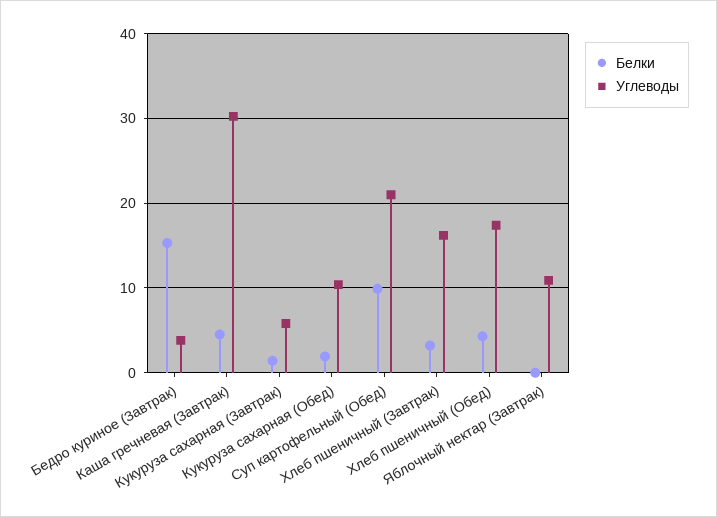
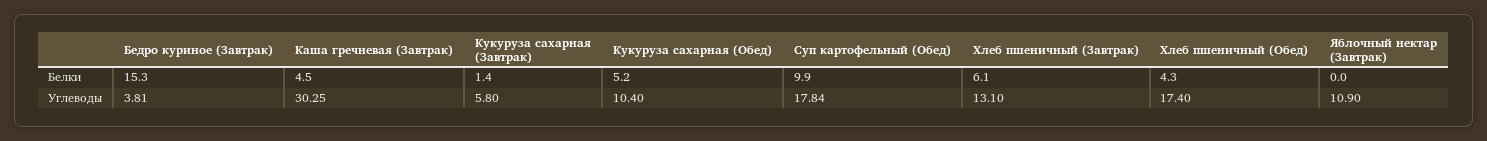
  {
    "Белки": {
      "Бедро куриное (Завтрак)": 15.3,
      "Каша гречневая (Завтрак)": 4.5,
      "Кукуруза сахарная (Завтрак)": 1.4,
-     "Кукуруза сахарная (Обед)": 2,
+     "Кукуруза сахарная (Обед)": 5.2,
      "Суп картофельный (Обед)": 9.9,
-     "Хлеб пшеничный (Завтрак)": 3,
+     "Хлеб пшеничный (Завтрак)": 6.1,
      "Хлеб пшеничный (Обед)": 4.3,
      "Яблочный нектар (Завтрак)": 0
    },
    "Углеводы": {
      "Бедро куриное (Завтрак)": 3.81,
      "Каша гречневая (Завтрак)": 30.25,
      "Кукуруза сахарная (Завтрак)": 5.8,
      "Кукуруза сахарная (Обед)": 10.4,
-     "Суп картофельный (Обед)": 21,
+     "Суп картофельный (Обед)": 17.84,
-     "Хлеб пшеничный (Завтрак)": 16,
+     "Хлеб пшеничный (Завтрак)": 13.1,
      "Хлеб пшеничный (Обед)": 17.4,
      "Яблочный нектар (Завтрак)": 10.9
    }
  }

